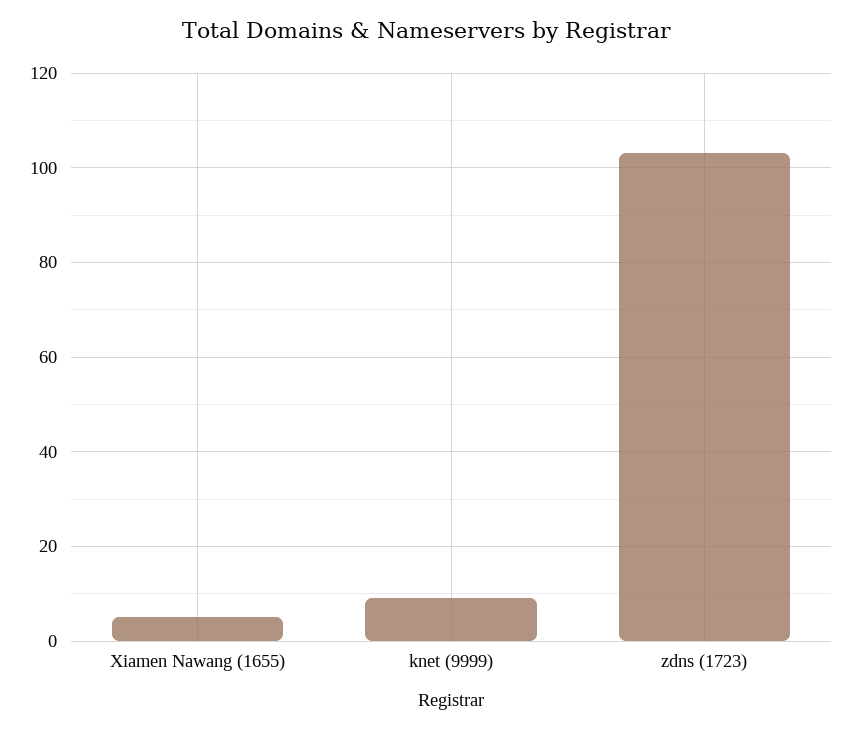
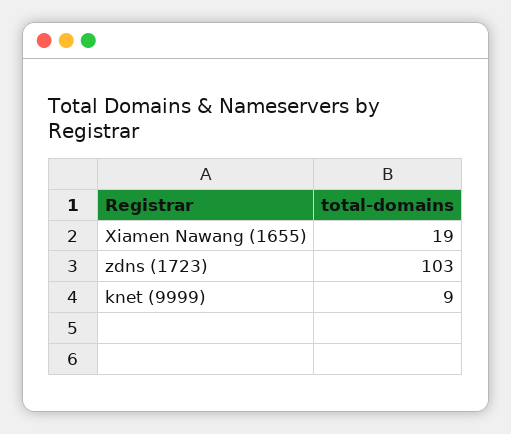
  {
-   "Xiamen Nawang (1655)": 5,
+   "Xiamen Nawang (1655)": 19,
    "knet (9999)": 9,
    "zdns (1723)": 103
  }

